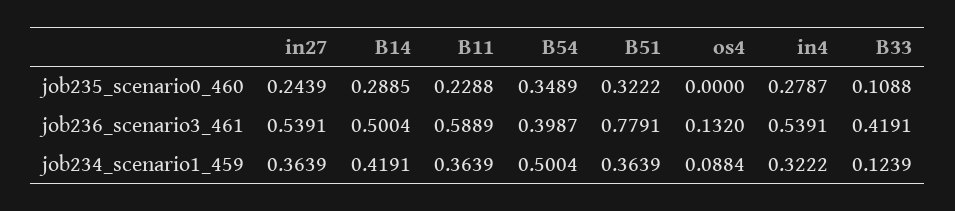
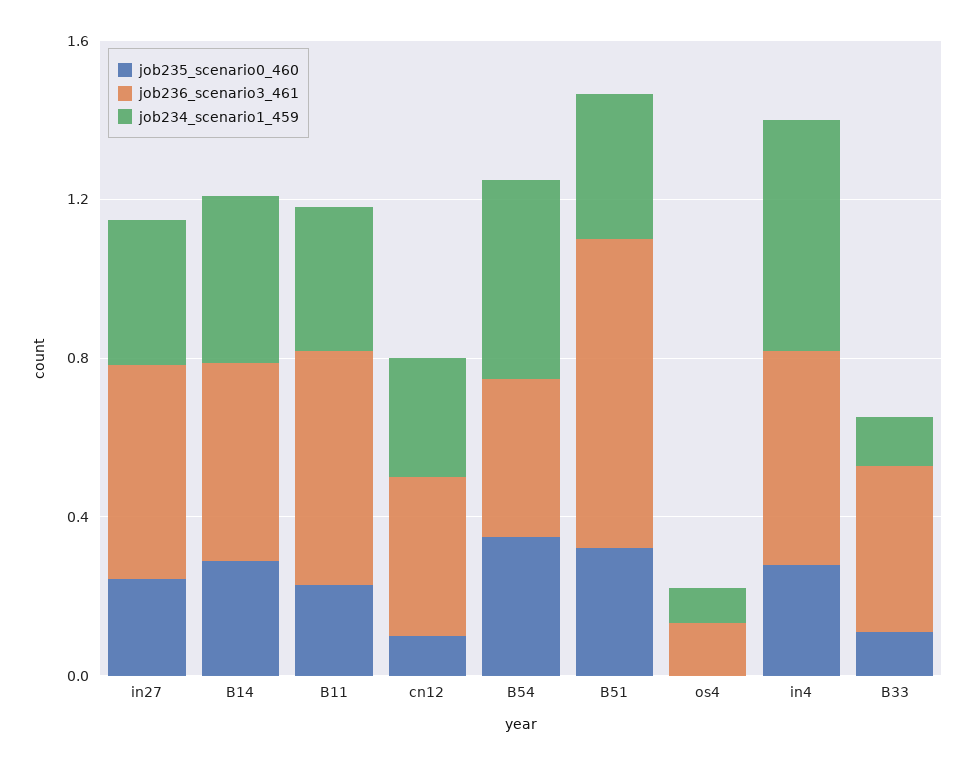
  {
    "job235_scenario0_460": {
      "in27": 0.2439,
      "B14": 0.2885,
      "B11": 0.2288,
      "B54": 0.3489,
      "B51": 0.3222,
      "os4": 0,
      "in4": 0.2787,
-     "B33": 0.1088
+     "B33": 0.1088,
+     "cn12": 0.1
    },
    "job236_scenario3_461": {
      "in27": 0.5391,
      "B14": 0.5004,
      "B11": 0.5889,
      "B54": 0.3987,
      "B51": 0.7791,
      "os4": 0.132,
      "in4": 0.5391,
-     "B33": 0.4191
+     "B33": 0.4191,
+     "cn12": 0.4
    },
    "job234_scenario1_459": {
      "in27": 0.3639,
      "B14": 0.4191,
      "B11": 0.3639,
      "B54": 0.5004,
      "B51": 0.3639,
      "os4": 0.0884,
-     "in4": 0.3222,
+     "in4": 0.6,
-     "B33": 0.1239
+     "B33": 0.1239,
+     "cn12": 0.3
    }
  }

